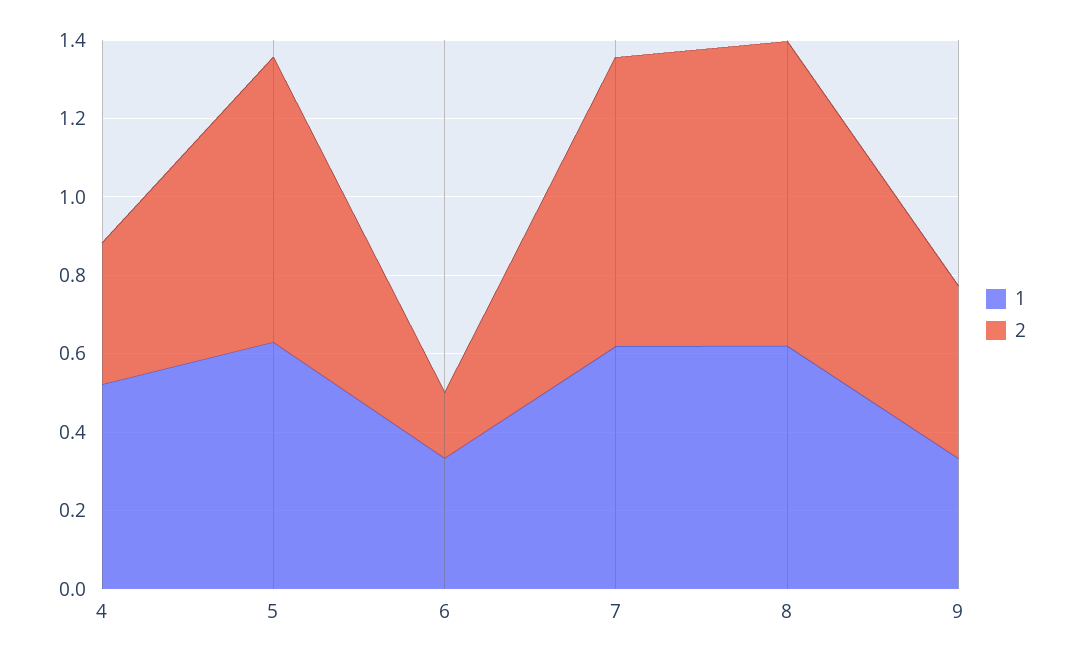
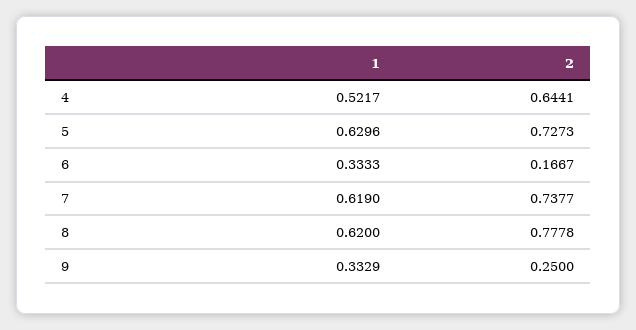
  {
    "1": {
      "4": 0.5217,
      "5": 0.6296,
      "6": 0.3333,
      "7": 0.619,
      "8": 0.62,
      "9": 0.3329
    },
    "2": {
-     "4": 0.35,
+     "4": 0.6441,
      "5": 0.7273,
      "6": 0.1667,
      "7": 0.7377,
      "8": 0.7778,
-     "9": 0.45
+     "9": 0.25
    }
  }

